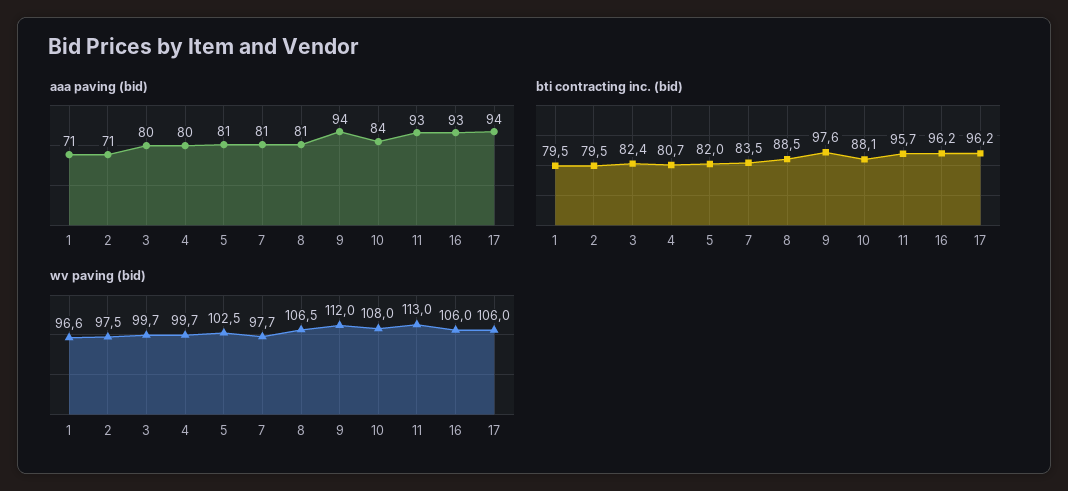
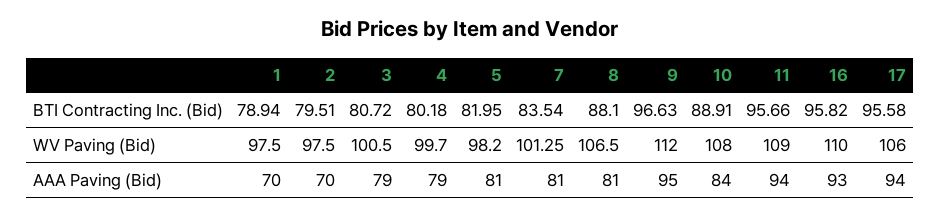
  {
    "aaa paving (bid)": {
-     "1": 71,
+     "1": 70,
-     "2": 71,
+     "2": 70,
-     "3": 80,
+     "3": 79,
-     "4": 80,
+     "4": 79,
      "5": 81,
      "7": 81,
      "8": 81,
-     "9": 94,
+     "9": 95,
      "10": 84,
-     "11": 93,
+     "11": 94,
      "16": 93,
      "17": 94
    },
    "bti contracting inc. (bid)": {
-     "1": 79.5,
+     "1": 78.94,
      "2": 79.51,
-     "3": 82.4,
+     "3": 80.72,
-     "4": 80.7,
+     "4": 80.18,
      "5": 81.95,
      "7": 83.54,
-     "8": 88.5,
+     "8": 88.1,
-     "9": 97.6,
+     "9": 96.63,
-     "10": 88.1,
+     "10": 88.91,
      "11": 95.66,
-     "16": 96.2,
+     "16": 95.82,
-     "17": 96.2
+     "17": 95.58
    },
    "wv paving (bid)": {
-     "1": 96.6,
+     "1": 97.5,
      "2": 97.5,
-     "3": 99.7,
+     "3": 100.5,
      "4": 99.7,
-     "5": 102.5,
+     "5": 98.2,
-     "7": 97.7,
+     "7": 101.25,
      "8": 106.5,
      "9": 112,
      "10": 108,
-     "11": 113,
+     "11": 109,
-     "16": 106,
+     "16": 110,
      "17": 106
    }
  }

